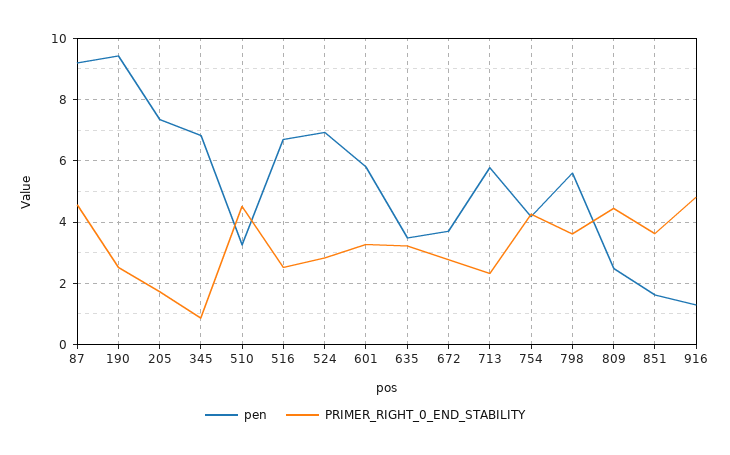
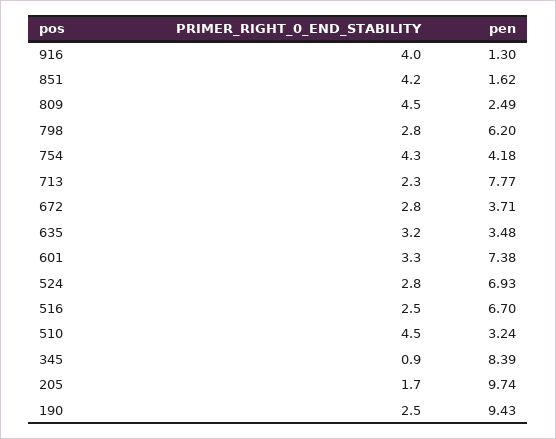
  {
    "pen": {
-     "87": 9.2,
      "190": 9.43,
-     "205": 7.4,
+     "205": 9.74,
-     "345": 6.8,
+     "345": 8.39,
      "510": 3.24,
      "516": 6.7,
      "524": 6.93,
-     "601": 5.8,
+     "601": 7.38,
      "635": 3.48,
      "672": 3.71,
-     "713": 5.8,
+     "713": 7.77,
      "754": 4.18,
-     "798": 5.6,
+     "798": 6.2,
      "809": 2.49,
      "851": 1.62,
      "916": 1.3
    },
    "PRIMER_RIGHT_0_END_STABILITY": {
-     "87": 4.6,
      "190": 2.5,
      "205": 1.7,
      "345": 0.9,
      "510": 4.5,
      "516": 2.5,
      "524": 2.8,
      "601": 3.3,
      "635": 3.2,
      "672": 2.8,
      "713": 2.3,
      "754": 4.3,
-     "798": 3.6,
+     "798": 2.8,
      "809": 4.5,
-     "851": 3.6,
+     "851": 4.2,
-     "916": 4.8
+     "916": 4
    }
  }

